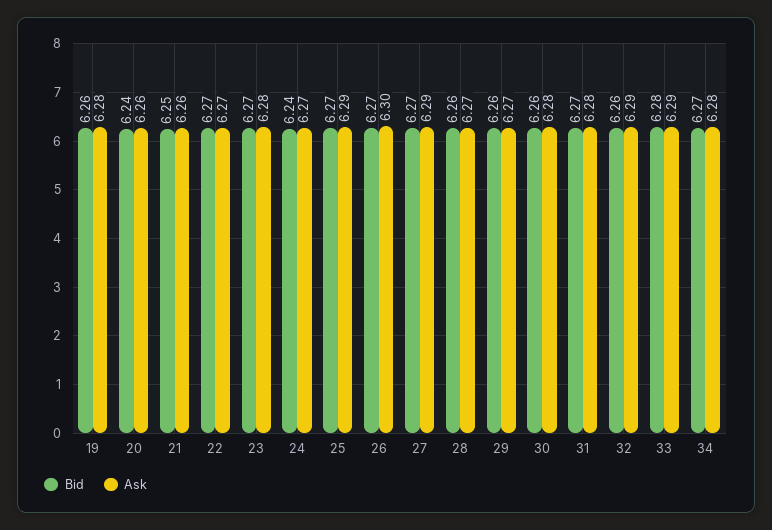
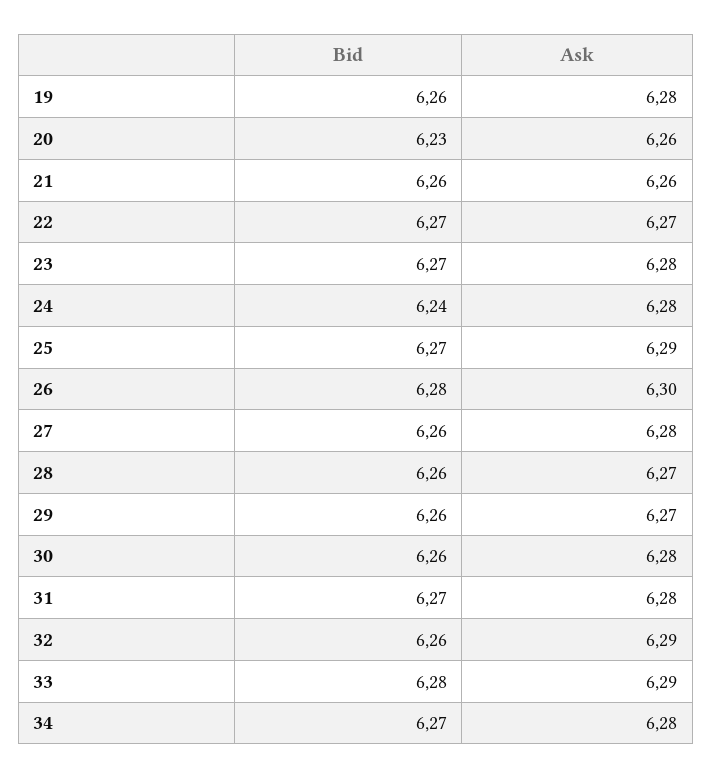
  {
    "Bid": {
      "19": 6.26,
-     "20": 6.24,
+     "20": 6.23,
-     "21": 6.25,
+     "21": 6.26,
      "22": 6.27,
      "23": 6.27,
      "24": 6.24,
      "25": 6.27,
-     "26": 6.27,
+     "26": 6.28,
-     "27": 6.27,
+     "27": 6.26,
      "28": 6.26,
      "29": 6.26,
      "30": 6.26,
      "31": 6.27,
      "32": 6.26,
      "33": 6.28,
      "34": 6.27
    },
    "Ask": {
      "19": 6.28,
      "20": 6.26,
      "21": 6.26,
      "22": 6.27,
      "23": 6.28,
-     "24": 6.27,
+     "24": 6.28,
      "25": 6.29,
      "26": 6.3,
-     "27": 6.29,
+     "27": 6.28,
      "28": 6.27,
      "29": 6.27,
      "30": 6.28,
      "31": 6.28,
      "32": 6.29,
      "33": 6.29,
      "34": 6.28
    }
  }

